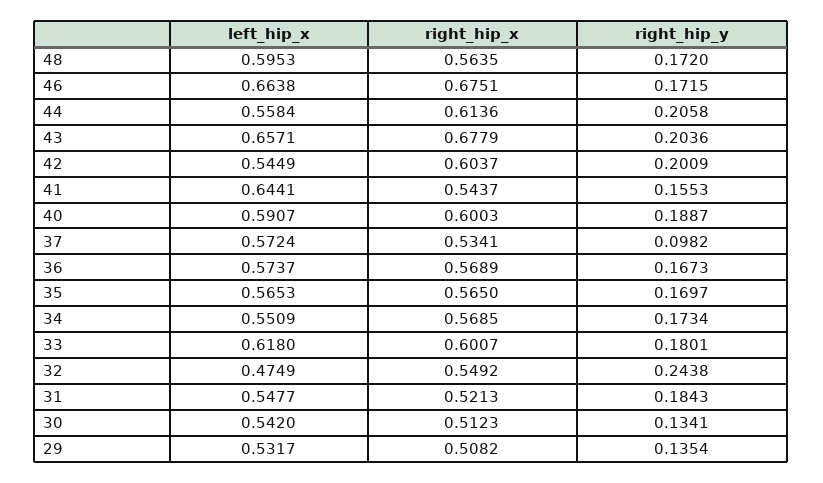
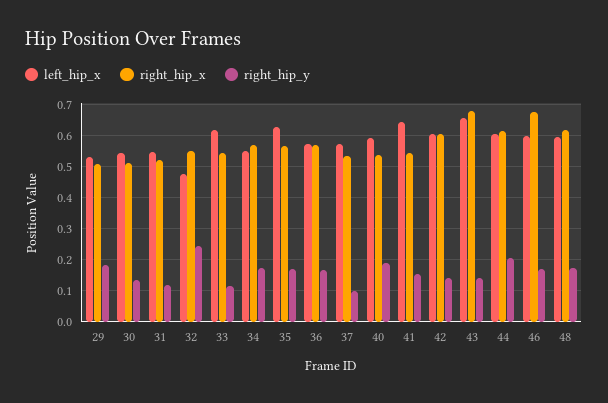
  {
    "left_hip_x": {
      "48": 0.5953,
-     "46": 0.6638,
+     "46": 0.6,
-     "44": 0.5584,
+     "44": 0.6,
      "43": 0.6571,
-     "42": 0.5449,
+     "42": 0.6,
      "41": 0.6441,
      "40": 0.5907,
      "37": 0.5724,
      "36": 0.5737,
-     "35": 0.5653,
+     "35": 0.62,
      "34": 0.5509,
      "33": 0.618,
      "32": 0.4749,
      "31": 0.5477,
      "30": 0.542,
      "29": 0.5317
    },
    "right_hip_x": {
-     "48": 0.5635,
+     "48": 0.62,
      "46": 0.6751,
      "44": 0.6136,
      "43": 0.6779,
      "42": 0.6037,
      "41": 0.5437,
-     "40": 0.6003,
+     "40": 0.54,
      "37": 0.5341,
      "36": 0.5689,
      "35": 0.565,
      "34": 0.5685,
-     "33": 0.6007,
+     "33": 0.54,
      "32": 0.5492,
      "31": 0.5213,
      "30": 0.5123,
      "29": 0.5082
    },
    "right_hip_y": {
      "48": 0.172,
      "46": 0.1715,
      "44": 0.2058,
-     "43": 0.2036,
+     "43": 0.14,
-     "42": 0.2009,
+     "42": 0.14,
      "41": 0.1553,
      "40": 0.1887,
      "37": 0.0982,
      "36": 0.1673,
      "35": 0.1697,
      "34": 0.1734,
-     "33": 0.1801,
+     "33": 0.12,
      "32": 0.2438,
-     "31": 0.1843,
+     "31": 0.12,
      "30": 0.1341,
-     "29": 0.1354
+     "29": 0.18
    }
  }

